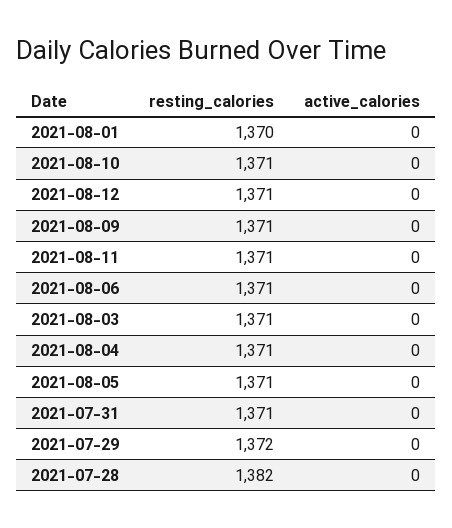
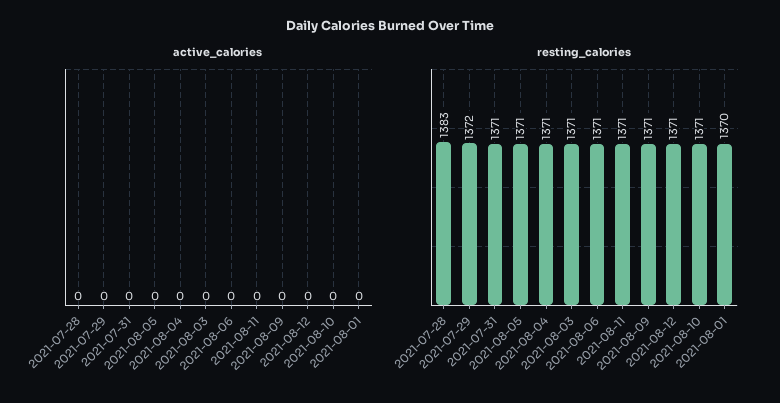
  {
    "resting_calories": {
      "2021-08-01": 1370,
      "2021-08-10": 1371,
      "2021-08-12": 1371,
      "2021-08-09": 1371,
      "2021-08-11": 1371,
      "2021-08-06": 1371,
      "2021-08-03": 1371,
      "2021-08-04": 1371,
      "2021-08-05": 1371,
      "2021-07-31": 1371,
      "2021-07-29": 1372,
-     "2021-07-28": 1382
+     "2021-07-28": 1383
    },
    "active_calories": {
      "2021-08-01": 0,
      "2021-08-10": 0,
      "2021-08-12": 0,
      "2021-08-09": 0,
      "2021-08-11": 0,
      "2021-08-06": 0,
      "2021-08-03": 0,
      "2021-08-04": 0,
      "2021-08-05": 0,
      "2021-07-31": 0,
      "2021-07-29": 0,
      "2021-07-28": 0
    }
  }

